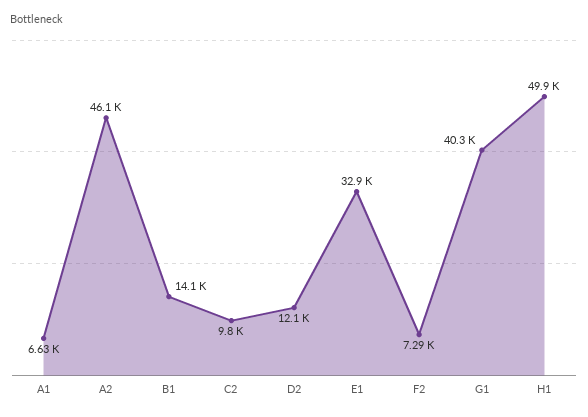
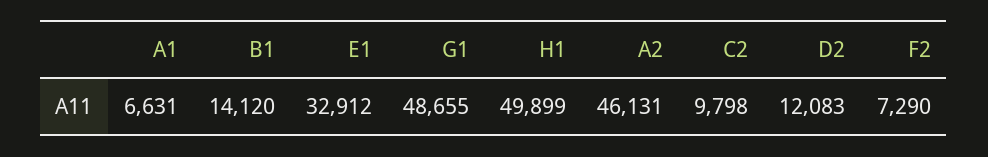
  {
    "A1": 6631,
    "A2": 46131,
    "B1": 14120,
    "C2": 9798,
    "D2": 12083,
    "E1": 32912,
    "F2": 7290,
-   "G1": 40300,
+   "G1": 48655,
    "H1": 49899
  }

